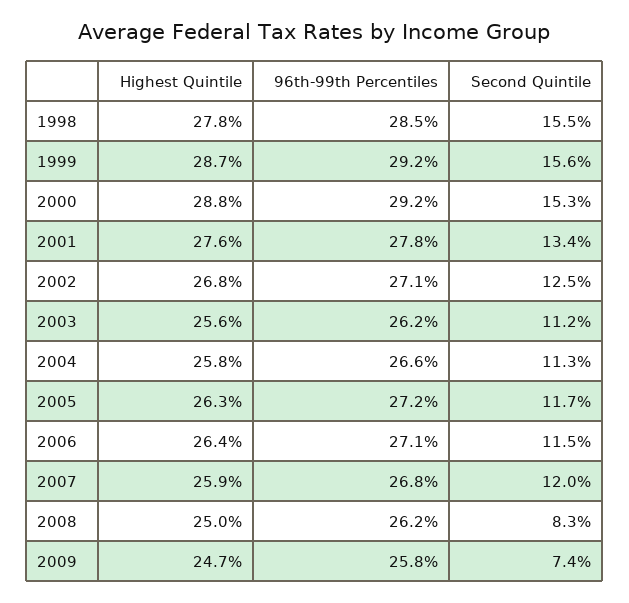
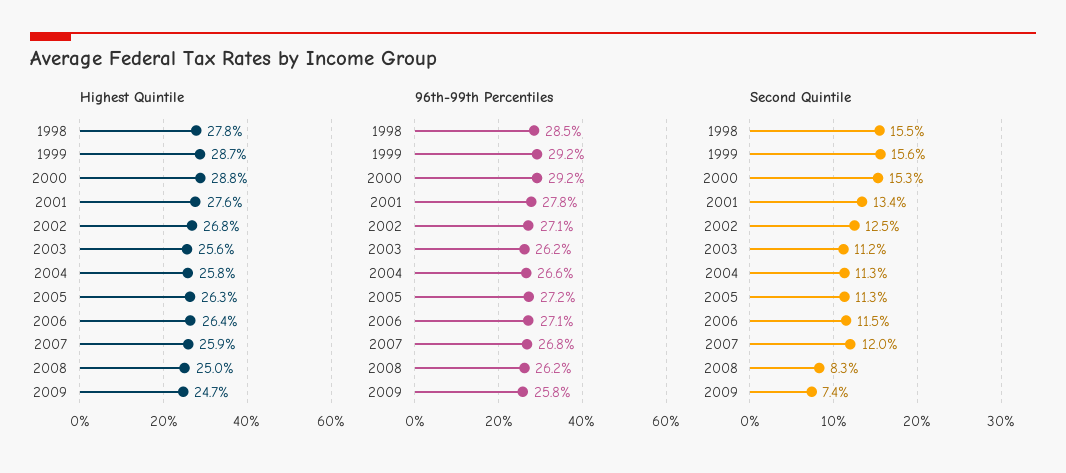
  {
    "Highest Quintile": {
      "1998": 27.8,
      "1999": 28.7,
      "2000": 28.8,
      "2001": 27.6,
      "2002": 26.8,
      "2003": 25.6,
      "2004": 25.8,
      "2005": 26.3,
      "2006": 26.4,
      "2007": 25.9,
      "2008": 25,
      "2009": 24.7
    },
    "96th-99th Percentiles": {
      "1998": 28.5,
      "1999": 29.2,
      "2000": 29.2,
      "2001": 27.8,
      "2002": 27.1,
      "2003": 26.2,
      "2004": 26.6,
      "2005": 27.2,
      "2006": 27.1,
      "2007": 26.8,
      "2008": 26.2,
      "2009": 25.8
    },
    "Second Quintile": {
      "1998": 15.5,
      "1999": 15.6,
      "2000": 15.3,
      "2001": 13.4,
      "2002": 12.5,
      "2003": 11.2,
      "2004": 11.3,
-     "2005": 11.7,
+     "2005": 11.3,
      "2006": 11.5,
      "2007": 12,
      "2008": 8.3,
      "2009": 7.4
    }
  }

